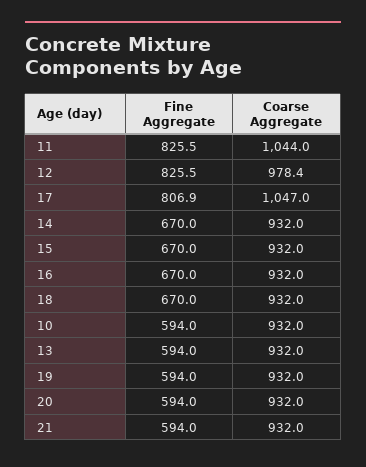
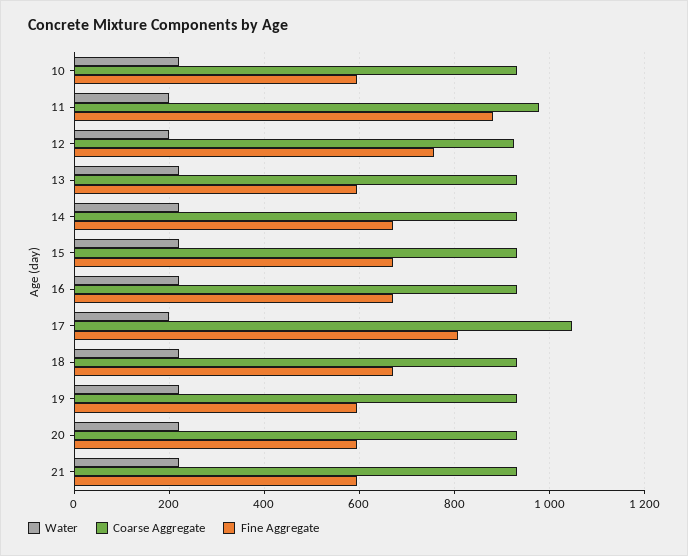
  {
    "Fine Aggregate": {
-     "11": 825.5,
+     "11": 880,
-     "12": 825.5,
+     "12": 760,
      "17": 806.9,
      "14": 670,
      "15": 670,
      "16": 670,
      "18": 670,
      "10": 594,
      "13": 594,
      "19": 594,
      "20": 594,
      "21": 594
    },
    "Coarse Aggregate": {
-     "11": 1044,
+     "11": 980,
-     "12": 978.4,
+     "12": 920,
      "17": 1047,
      "14": 932,
      "15": 932,
      "16": 932,
      "18": 932,
      "10": 932,
      "13": 932,
      "19": 932,
      "20": 932,
      "21": 932
-   }
+   },
+   "Water": {
+     "10": 220,
+     "11": 200,
+     "12": 200,
+     "13": 220,
+     "14": 220,
+     "15": 220,
+     "16": 220,
+     "17": 200,
+     "18": 220,
+     "19": 220,
+     "20": 220,
+     "21": 220
+   }
  }

